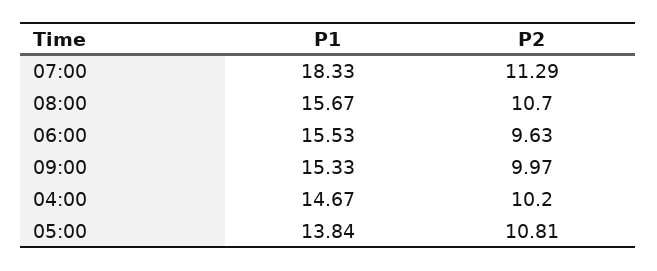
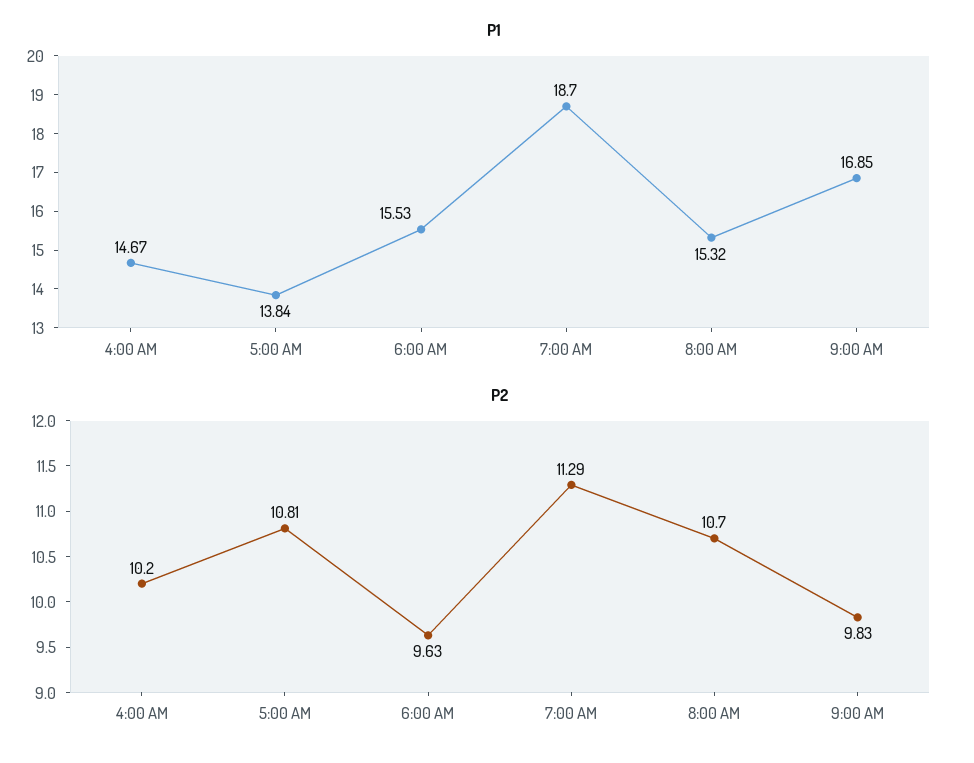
  {
    "P1": {
-     "07:00": 18.33,
+     "07:00": 18.7,
-     "08:00": 15.67,
+     "08:00": 15.32,
      "06:00": 15.53,
-     "09:00": 15.33,
+     "09:00": 16.85,
      "04:00": 14.67,
      "05:00": 13.84
    },
    "P2": {
      "07:00": 11.29,
      "08:00": 10.7,
      "06:00": 9.63,
-     "09:00": 9.97,
+     "09:00": 9.83,
      "04:00": 10.2,
      "05:00": 10.81
    }
  }

